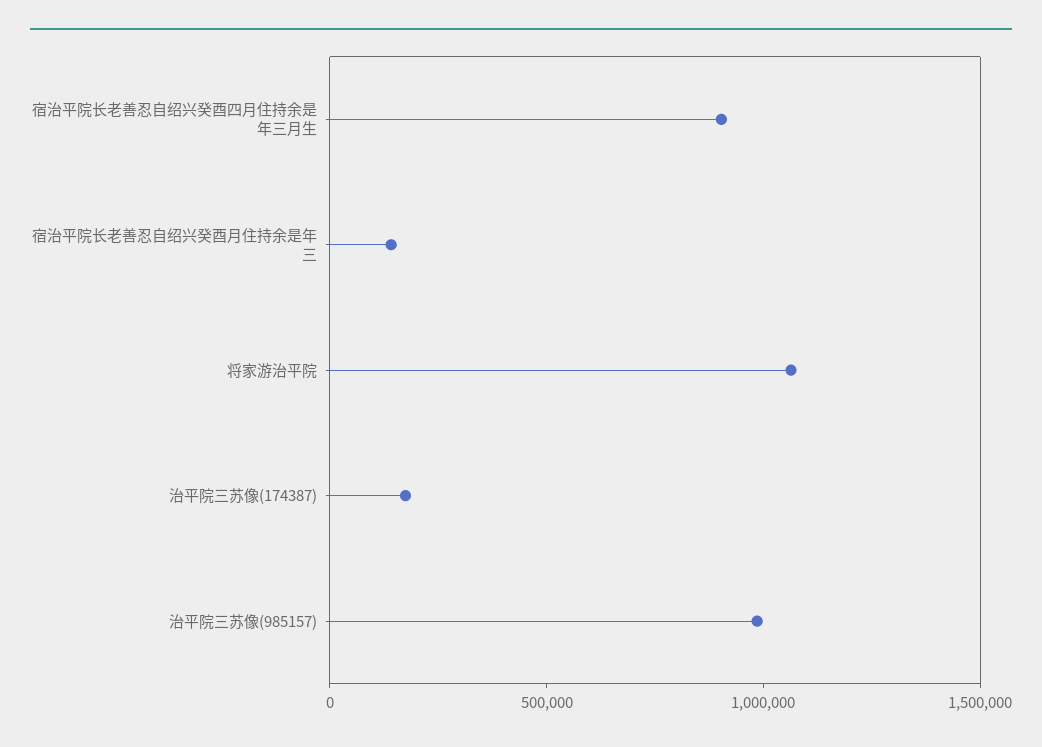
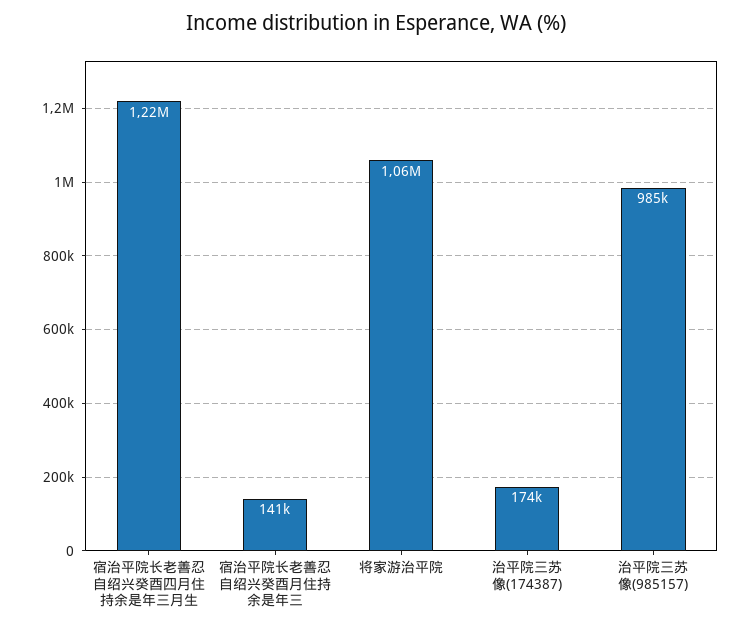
  {
-   "宿治平院长老善忍自绍兴癸酉四月住持余是年三月生": 900000,
+   "宿治平院长老善忍自绍兴癸酉四月住持余是年三月生": 1220000,
    "宿治平院长老善忍自绍兴癸酉月住持余是年三": 141000,
    "将家游治平院": 1060000,
    "治平院三苏像(174387)": 174000,
    "治平院三苏像(985157)": 985000
  }

